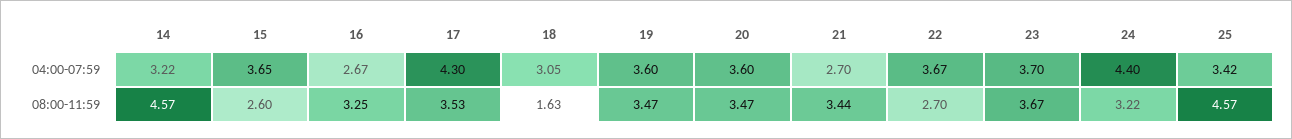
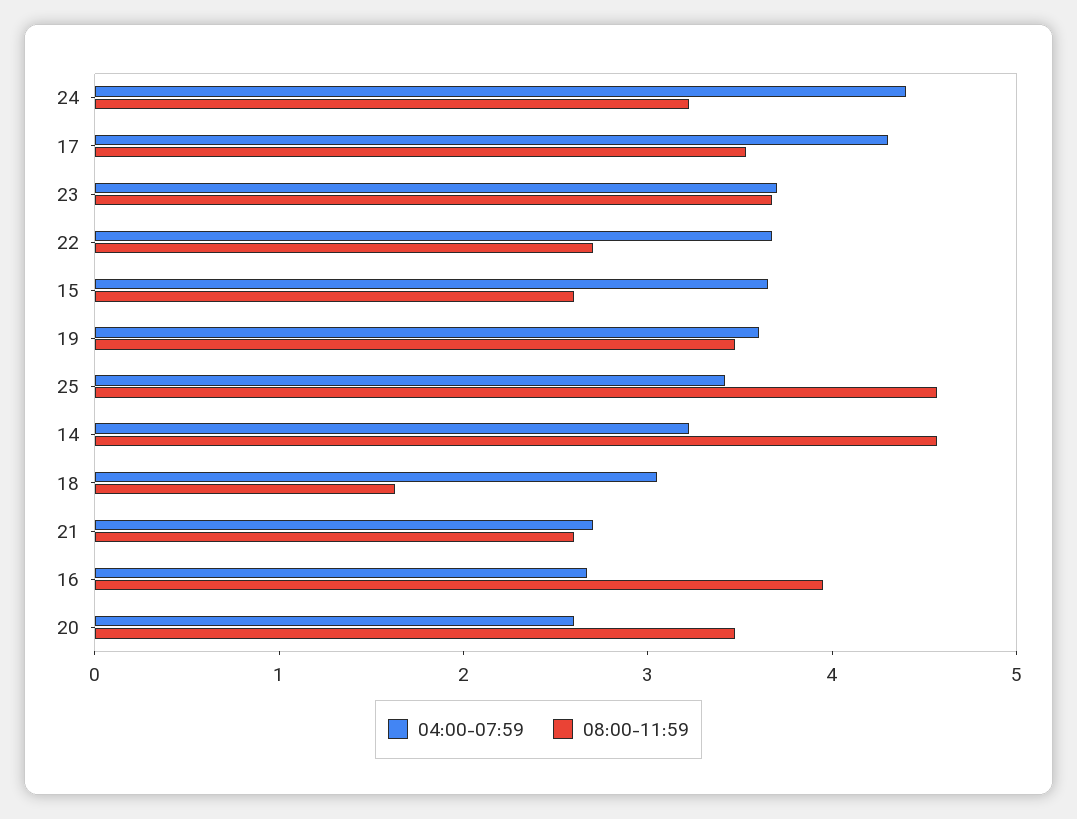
  {
    "04:00-07:59": {
      "14": 3.22,
      "15": 3.65,
      "16": 2.67,
      "17": 4.3,
      "18": 3.05,
      "19": 3.6,
-     "20": 3.6,
+     "20": 2.6,
      "21": 2.7,
      "22": 3.67,
      "23": 3.7,
      "24": 4.4,
      "25": 3.42
    },
    "08:00-11:59": {
      "14": 4.57,
      "15": 2.6,
-     "16": 3.25,
+     "16": 4,
      "17": 3.53,
      "18": 1.63,
      "19": 3.47,
      "20": 3.47,
-     "21": 3.44,
+     "21": 2.6,
      "22": 2.7,
      "23": 3.67,
      "24": 3.22,
      "25": 4.57
    }
  }

